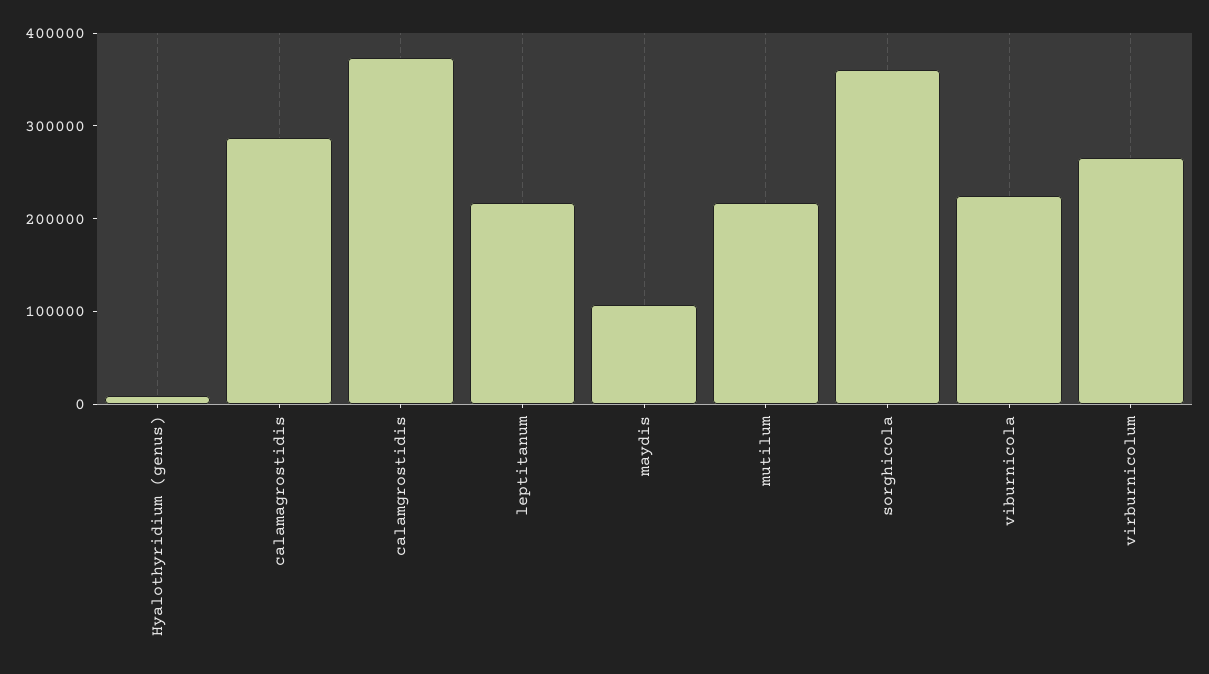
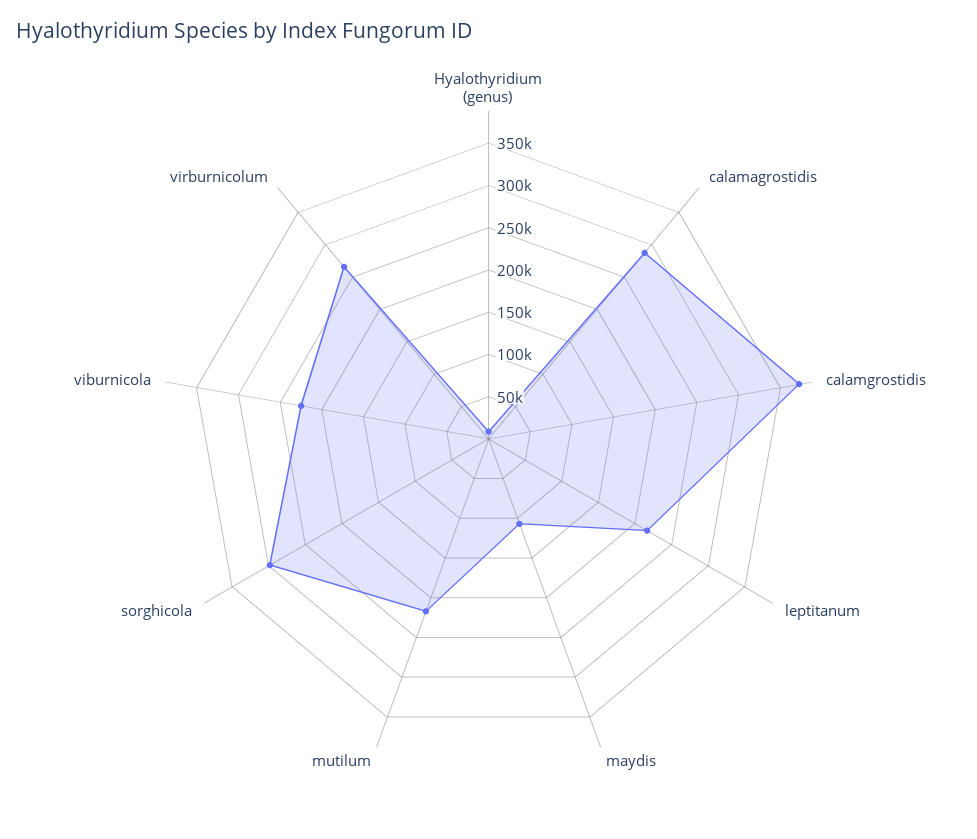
  {
    "Hyalothyridium (genus)": 10000,
    "calamagrostidis": 290000,
    "calamgrostidis": 370000,
    "leptitanum": 220000,
    "maydis": 110000,
    "mutilum": 220000,
-   "sorghicola": 360000,
+   "sorghicola": 300000,
    "viburnicola": 220000,
    "virburnicolum": 270000
  }

